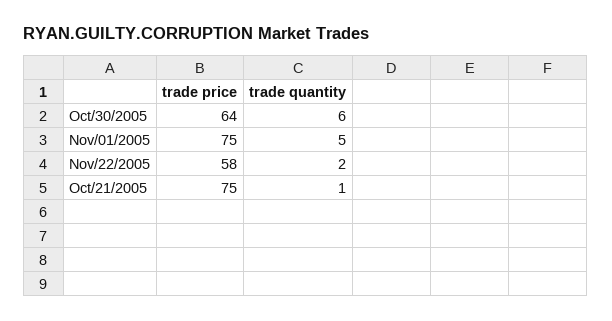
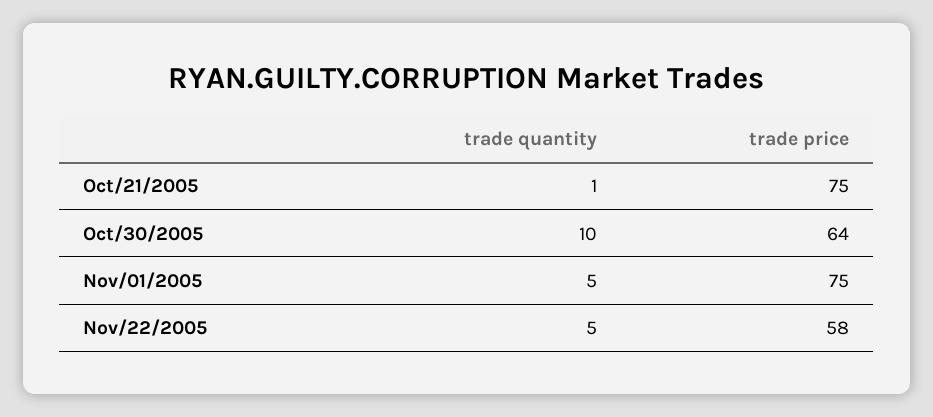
  {
    "trade price": {
      "Oct/30/2005": 64,
      "Nov/01/2005": 75,
      "Nov/22/2005": 58,
      "Oct/21/2005": 75
    },
    "trade quantity": {
-     "Oct/30/2005": 6,
+     "Oct/30/2005": 10,
      "Nov/01/2005": 5,
-     "Nov/22/2005": 2,
+     "Nov/22/2005": 5,
      "Oct/21/2005": 1
    }
  }

